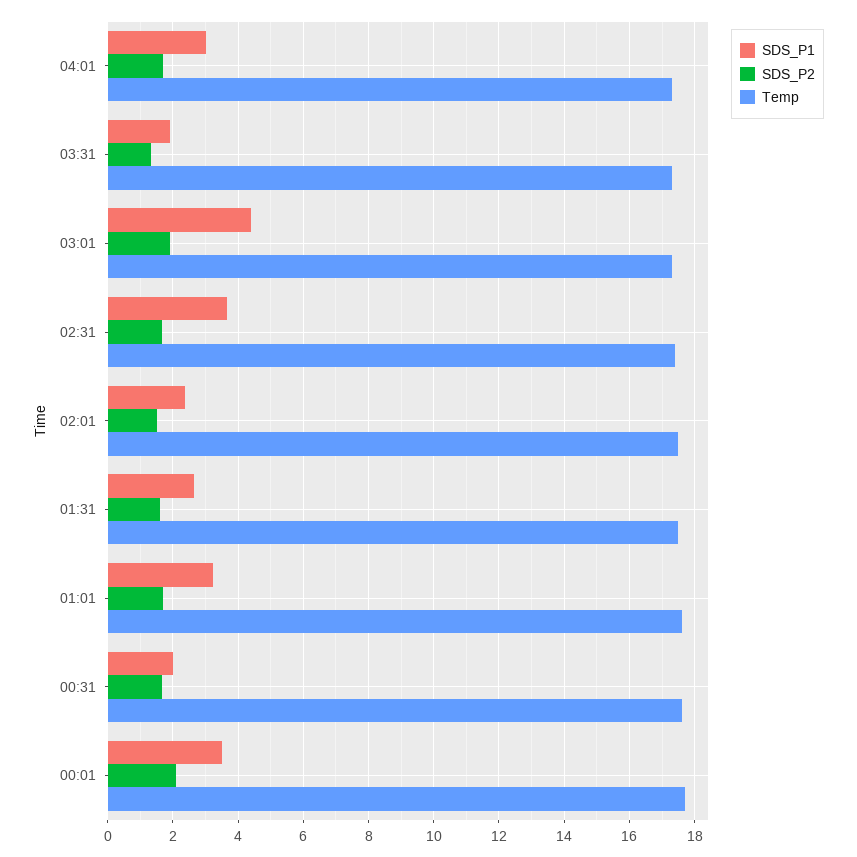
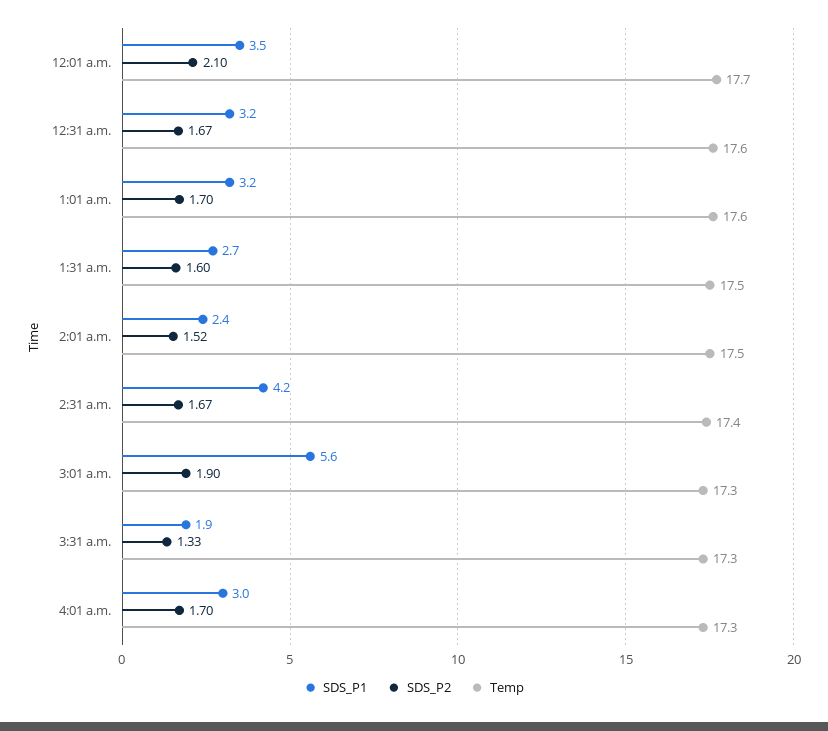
  {
    "SDS_P1": {
      "04:01": 3,
      "03:31": 1.9,
-     "03:01": 4.4,
+     "03:01": 5.6,
-     "02:31": 3.6,
+     "02:31": 4.2,
      "02:01": 2.4,
      "01:31": 2.7,
      "01:01": 3.2,
-     "00:31": 2,
+     "00:31": 3.2,
      "00:01": 3.5
    },
    "SDS_P2": {
      "04:01": 1.7,
      "03:31": 1.33,
      "03:01": 1.9,
      "02:31": 1.67,
      "02:01": 1.52,
      "01:31": 1.6,
      "01:01": 1.7,
      "00:31": 1.67,
      "00:01": 2.1
    },
    "Temp": {
      "04:01": 17.3,
      "03:31": 17.3,
      "03:01": 17.3,
      "02:31": 17.4,
      "02:01": 17.5,
      "01:31": 17.5,
      "01:01": 17.6,
      "00:31": 17.6,
      "00:01": 17.7
    }
  }

